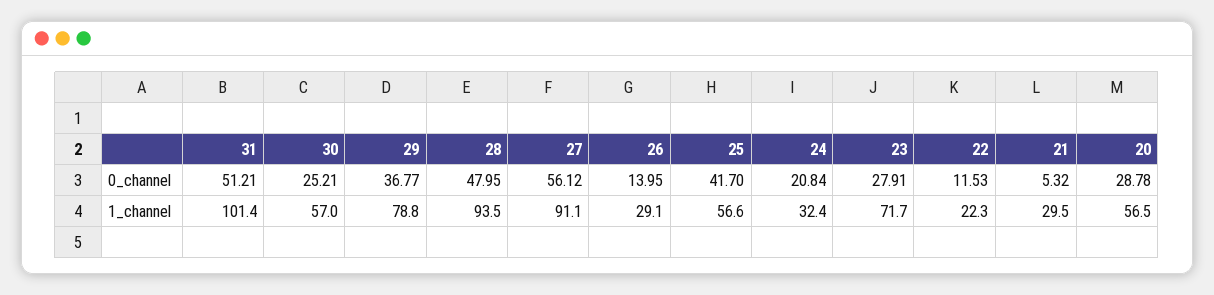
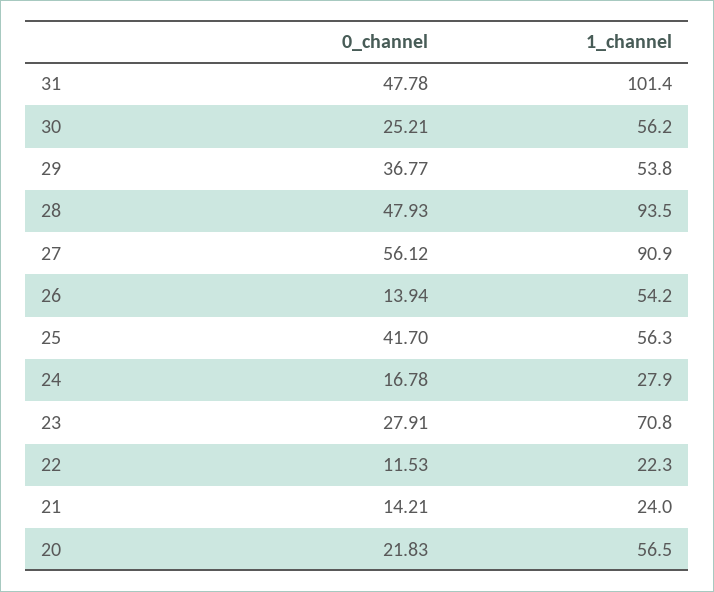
  {
    "31": {
-     "0_channel": 51.21,
+     "0_channel": 47.78,
      "1_channel": 101.4
    },
    "30": {
      "0_channel": 25.21,
-     "1_channel": 57
+     "1_channel": 56.2
    },
    "29": {
      "0_channel": 36.77,
-     "1_channel": 78.8
+     "1_channel": 53.8
    },
    "28": {
-     "0_channel": 47.95,
+     "0_channel": 47.93,
      "1_channel": 93.5
    },
    "27": {
      "0_channel": 56.12,
-     "1_channel": 91.1
+     "1_channel": 90.9
    },
    "26": {
-     "0_channel": 13.95,
+     "0_channel": 13.94,
-     "1_channel": 29.1
+     "1_channel": 54.2
    },
    "25": {
      "0_channel": 41.7,
-     "1_channel": 56.6
+     "1_channel": 56.3
    },
    "24": {
-     "0_channel": 20.84,
+     "0_channel": 16.78,
-     "1_channel": 32.4
+     "1_channel": 27.9
    },
    "23": {
      "0_channel": 27.91,
-     "1_channel": 71.7
+     "1_channel": 70.8
    },
    "22": {
      "0_channel": 11.53,
      "1_channel": 22.3
    },
    "21": {
-     "0_channel": 5.32,
+     "0_channel": 14.21,
-     "1_channel": 29.5
+     "1_channel": 24
    },
    "20": {
-     "0_channel": 28.78,
+     "0_channel": 21.83,
      "1_channel": 56.5
    }
  }

